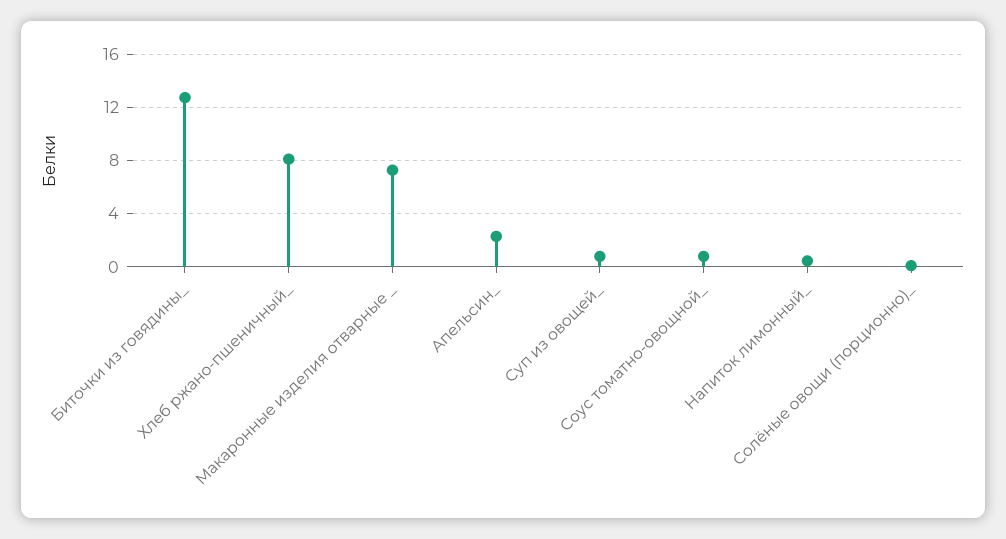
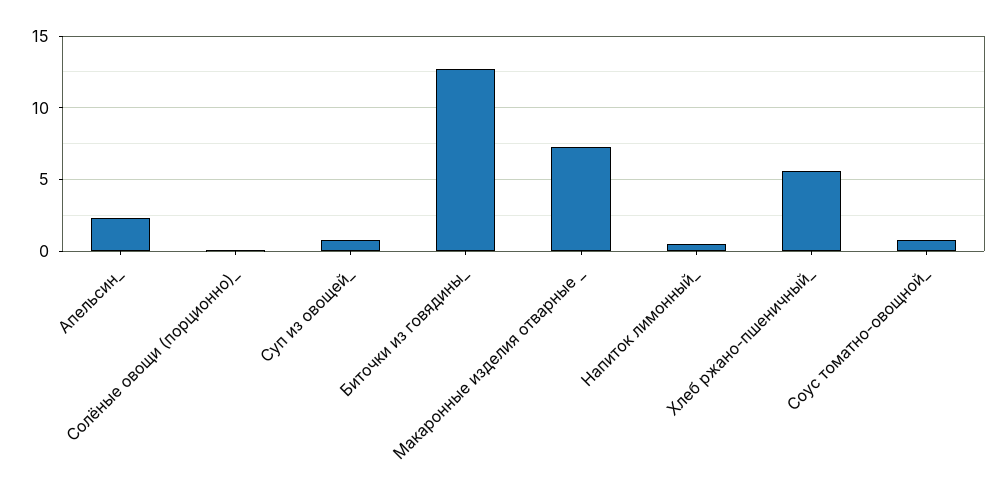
  {
    "Биточки из говядины_": 12.5,
-   "Хлеб ржано-пшеничный_": 8,
+   "Хлеб ржано-пшеничный_": 5.5,
    "Макаронные изделия отварные _": 7.5,
    "Апельсин_": 2.5,
    "Суп из овощей_": 1,
    "Соус томатно-овощной_": 1,
    "Напиток лимонный_": 0.5,
    "Солёные овощи (порционно)_": 0
  }

